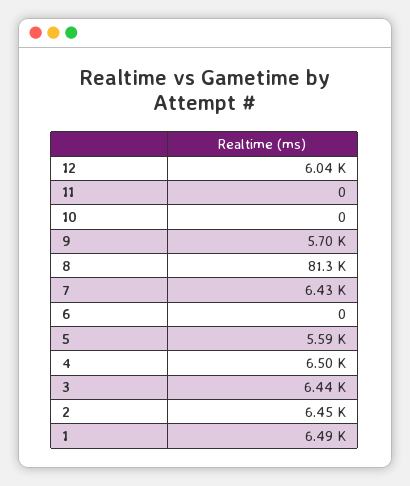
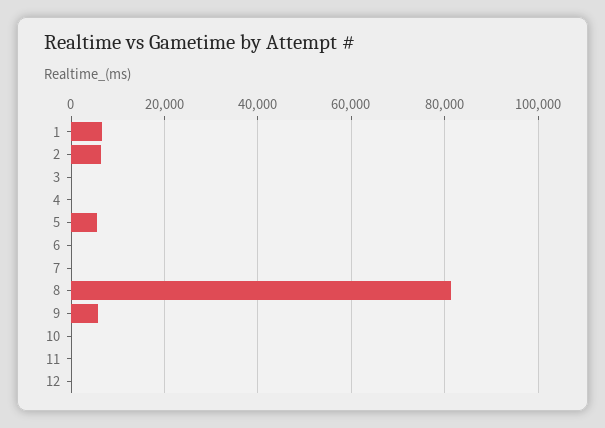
  {
-   "12": 6040,
+   "12": 0,
    "11": 0,
    "10": 0,
    "9": 5700,
    "8": 81300,
-   "7": 6430,
+   "7": 0,
    "6": 0,
    "5": 5590,
-   "4": 6500,
+   "4": 0,
-   "3": 6440,
+   "3": 0,
    "2": 6450,
    "1": 6490
  }

